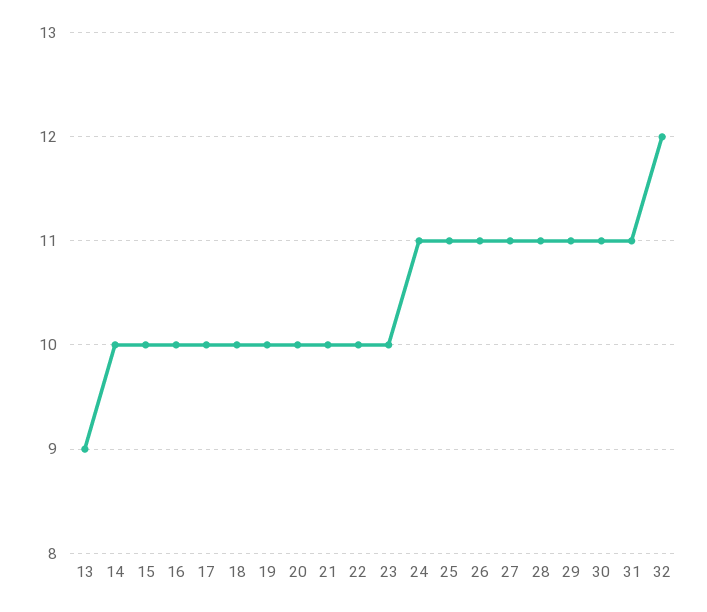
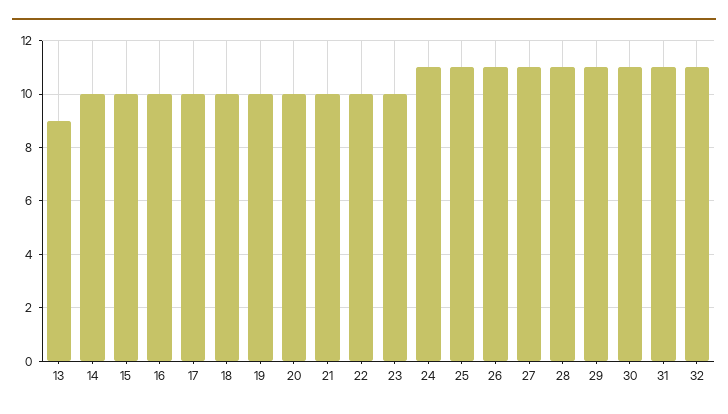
  {
    "13": 9,
    "14": 10,
    "15": 10,
    "16": 10,
    "17": 10,
    "18": 10,
    "19": 10,
    "20": 10,
    "21": 10,
    "22": 10,
    "23": 10,
    "24": 11,
    "25": 11,
    "26": 11,
    "27": 11,
    "28": 11,
    "29": 11,
    "30": 11,
    "31": 11,
-   "32": 12
+   "32": 11
  }

